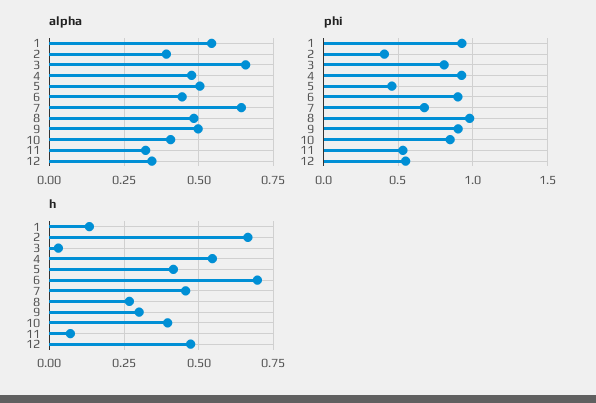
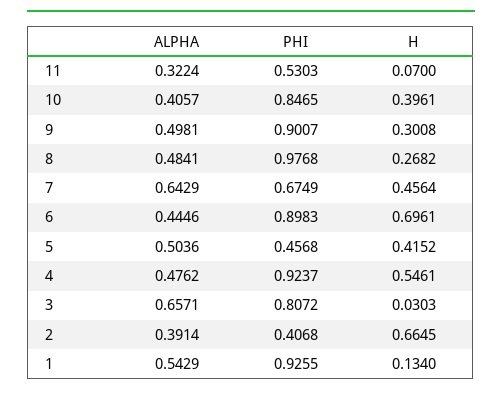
  {
    "alpha": {
      "1": 0.5429,
      "2": 0.3914,
      "3": 0.6571,
      "4": 0.4762,
      "5": 0.5036,
      "6": 0.4446,
      "7": 0.6429,
      "8": 0.4841,
      "9": 0.4981,
      "10": 0.4057,
-     "11": 0.3224,
+     "11": 0.3224
-     "12": 0.35
    },
    "phi": {
      "1": 0.9255,
      "2": 0.4068,
      "3": 0.8072,
      "4": 0.9237,
      "5": 0.4568,
      "6": 0.8983,
      "7": 0.6749,
      "8": 0.9768,
      "9": 0.9007,
      "10": 0.8465,
-     "11": 0.5303,
+     "11": 0.5303
-     "12": 0.55
    },
    "h": {
      "1": 0.134,
      "2": 0.6645,
      "3": 0.0303,
      "4": 0.5461,
      "5": 0.4152,
      "6": 0.6961,
      "7": 0.4564,
      "8": 0.2682,
      "9": 0.3008,
      "10": 0.3961,
-     "11": 0.07,
+     "11": 0.07
-     "12": 0.475
    }
  }

